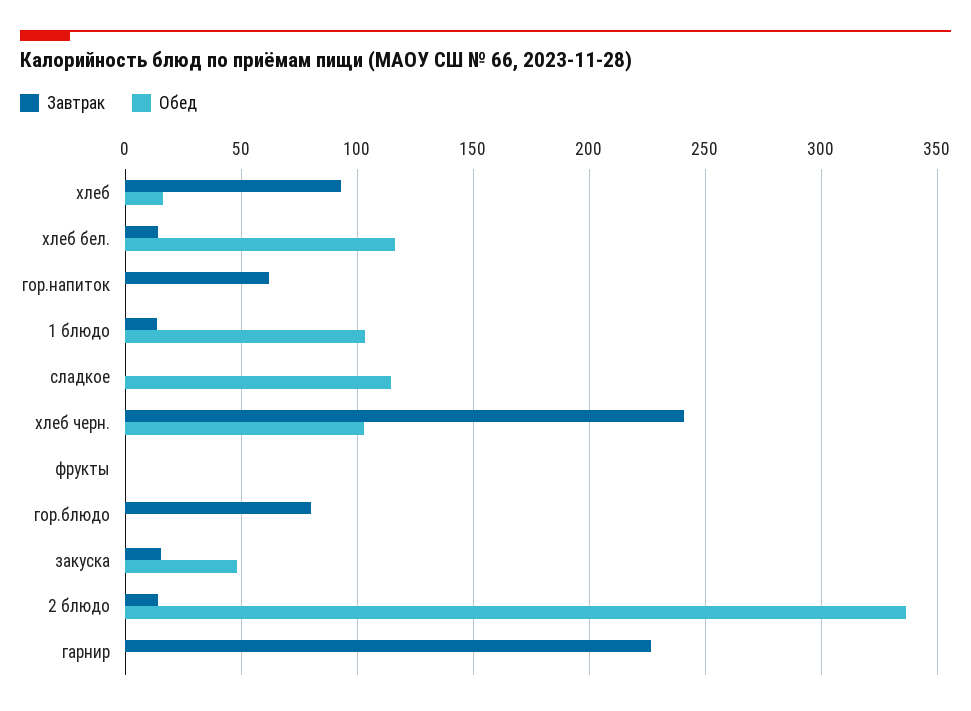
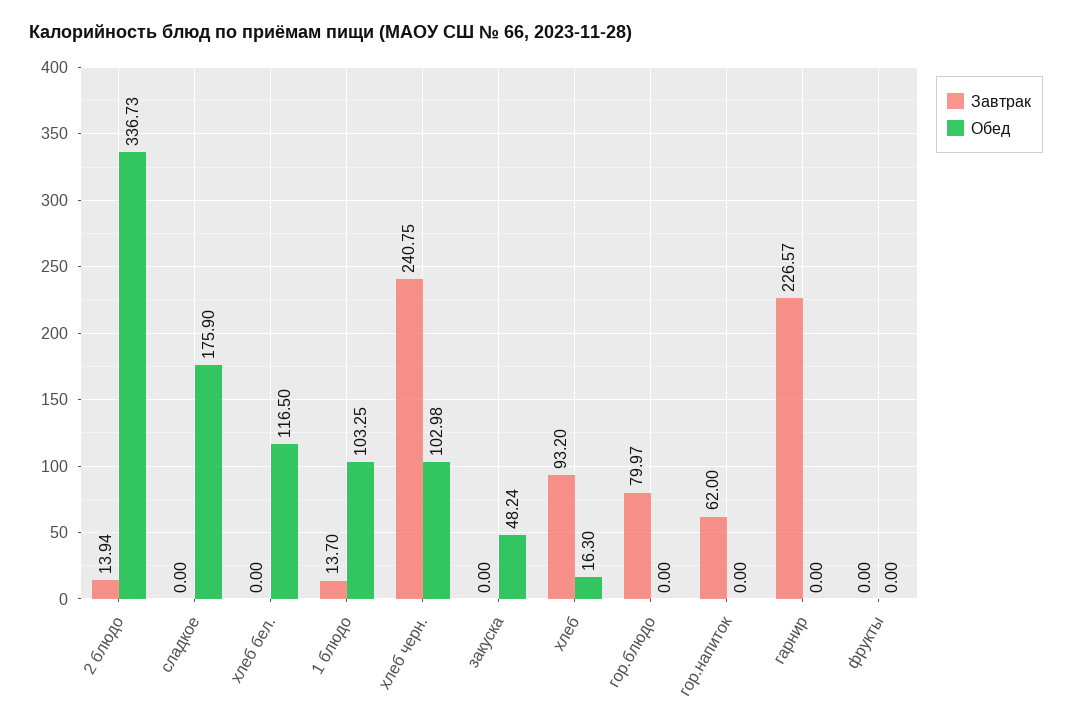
  {
    "Завтрак": {
      "хлеб": 93.2,
-     "хлеб бел.": 15,
+     "хлеб бел.": 0,
      "гор.напиток": 62,
      "1 блюдо": 13.7,
      "сладкое": 0,
      "хлеб черн.": 240.75,
      "фрукты": 0,
      "гор.блюдо": 79.97,
-     "закуска": 15,
+     "закуска": 0,
      "2 блюдо": 13.94,
      "гарнир": 226.57
    },
    "Обед": {
      "хлеб": 16.3,
      "хлеб бел.": 116.5,
      "гор.напиток": 0,
      "1 блюдо": 103.25,
-     "сладкое": 115,
+     "сладкое": 175.9,
      "хлеб черн.": 102.98,
      "фрукты": 0,
      "гор.блюдо": 0,
      "закуска": 48.24,
      "2 блюдо": 336.73,
      "гарнир": 0
    }
  }

